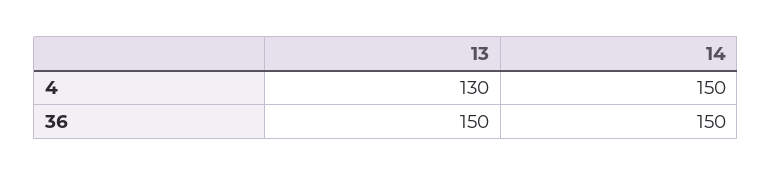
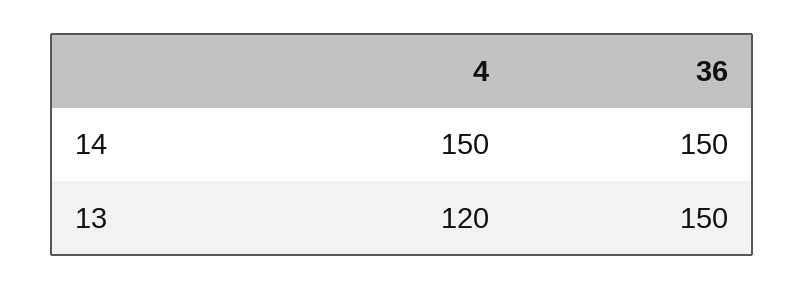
  {
    "13": {
-     "4": 130,
+     "4": 120,
      "36": 150
    },
    "14": {
      "4": 150,
      "36": 150
    }
  }

